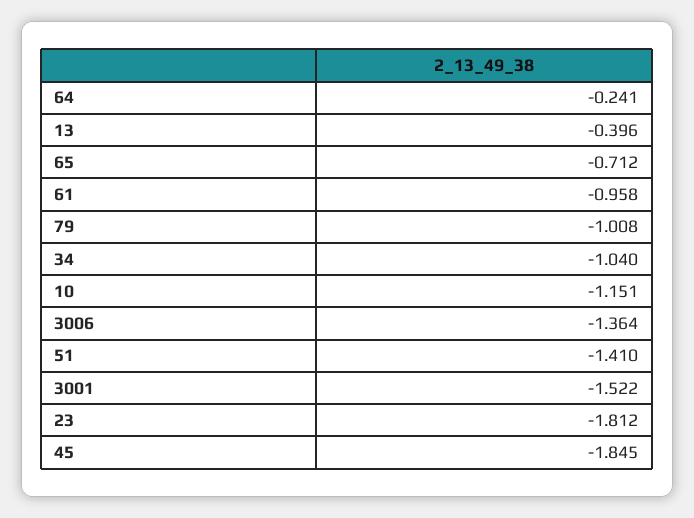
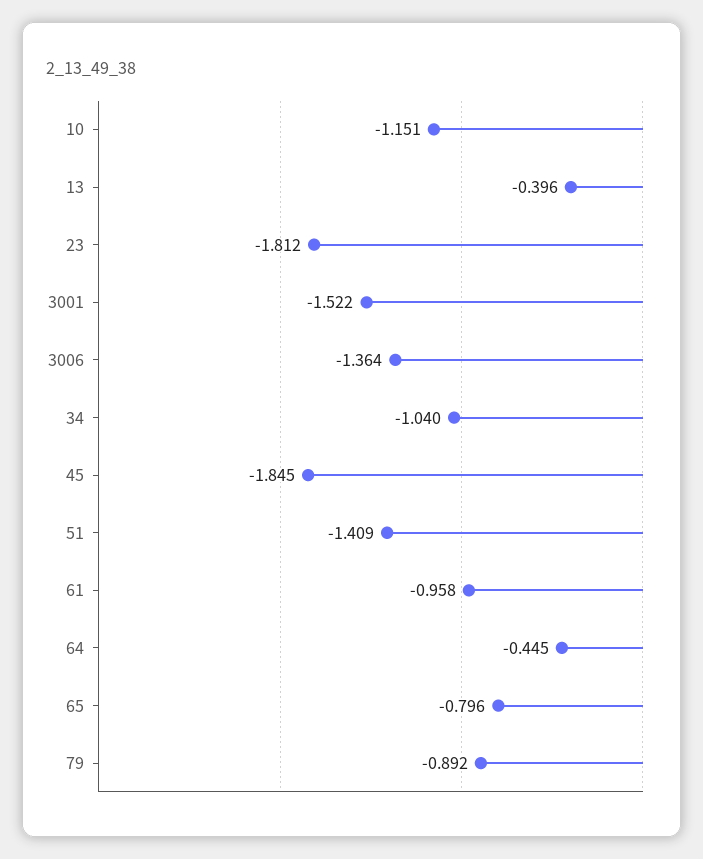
  {
-   "64": -0.241,
+   "64": -0.445,
    "13": -0.396,
-   "65": -0.712,
+   "65": -0.796,
    "61": -0.958,
-   "79": -1.008,
+   "79": -0.892,
    "34": -1.04,
    "10": -1.151,
    "3006": -1.364,
-   "51": -1.41,
+   "51": -1.409,
    "3001": -1.522,
    "23": -1.812,
    "45": -1.845
  }

